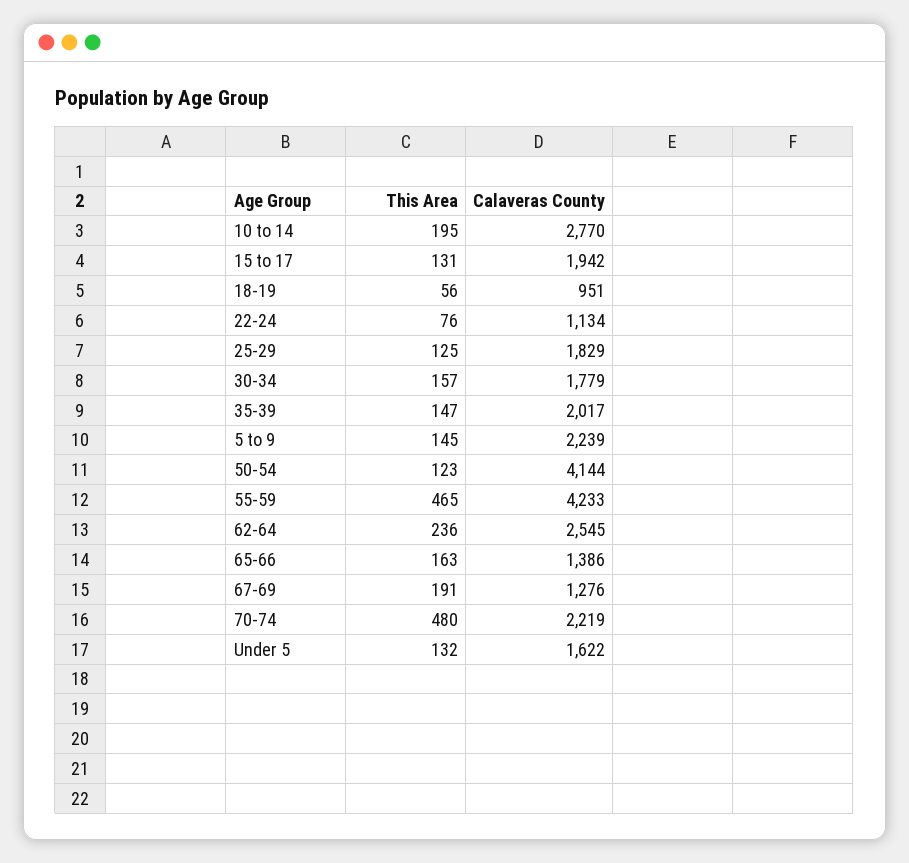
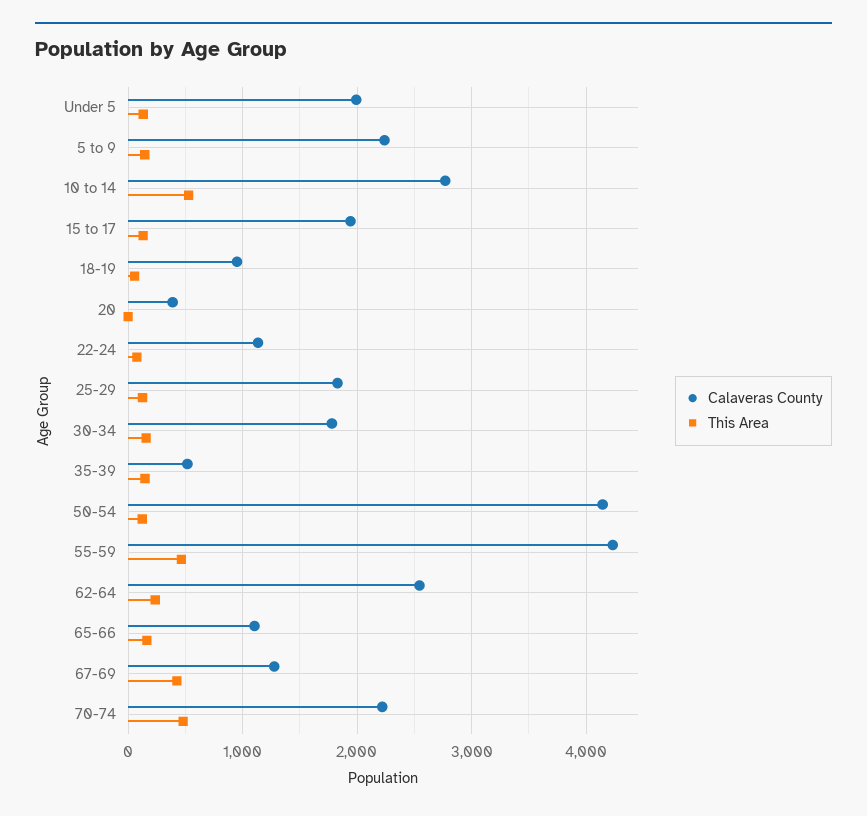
  {
    "This Area": {
-     "10 to 14": 195,
+     "10 to 14": 500,
      "15 to 17": 131,
      "18-19": 56,
      "22-24": 76,
      "25-29": 125,
      "30-34": 157,
      "35-39": 147,
      "5 to 9": 145,
      "50-54": 123,
      "55-59": 465,
      "62-64": 236,
      "65-66": 163,
-     "67-69": 191,
+     "67-69": 400,
      "70-74": 480,
-     "Under 5": 132
+     "Under 5": 132,
+     "20": 0
    },
    "Calaveras County": {
      "10 to 14": 2770,
      "15 to 17": 1942,
      "18-19": 951,
      "22-24": 1134,
      "25-29": 1829,
      "30-34": 1779,
-     "35-39": 2017,
+     "35-39": 500,
      "5 to 9": 2239,
      "50-54": 4144,
      "55-59": 4233,
      "62-64": 2545,
-     "65-66": 1386,
+     "65-66": 1100,
      "67-69": 1276,
      "70-74": 2219,
-     "Under 5": 1622
+     "Under 5": 2000,
+     "20": 400
    }
  }

